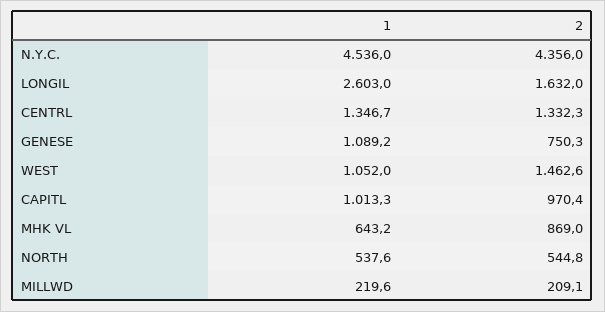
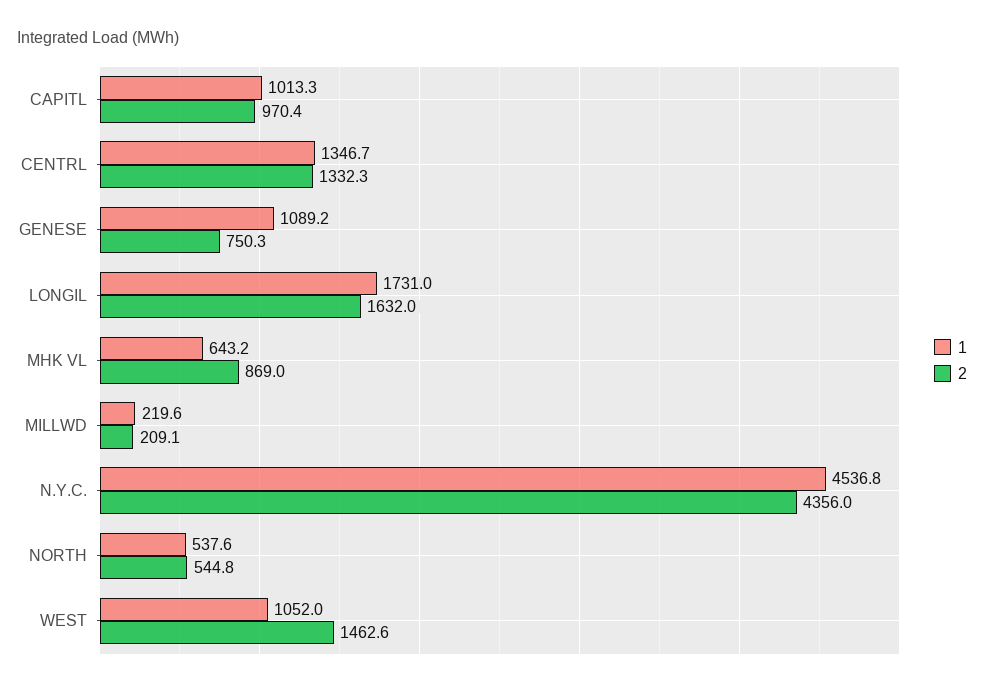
  {
    "1": {
-     "N.Y.C.": 4536,
+     "N.Y.C.": 4536.8,
-     "LONGIL": 2603,
+     "LONGIL": 1731,
      "CENTRL": 1346.7,
      "GENESE": 1089.2,
      "WEST": 1052,
      "CAPITL": 1013.3,
      "MHK VL": 643.2,
      "NORTH": 537.6,
      "MILLWD": 219.6
    },
    "2": {
      "N.Y.C.": 4356,
      "LONGIL": 1632,
      "CENTRL": 1332.3,
      "GENESE": 750.3,
      "WEST": 1462.6,
      "CAPITL": 970.4,
      "MHK VL": 869,
      "NORTH": 544.8,
      "MILLWD": 209.1
    }
  }

